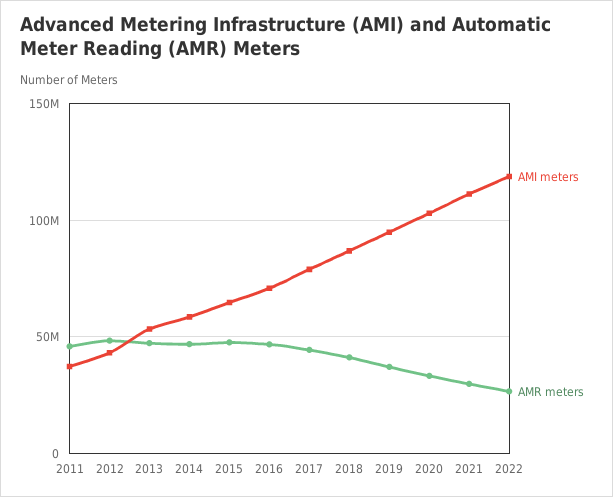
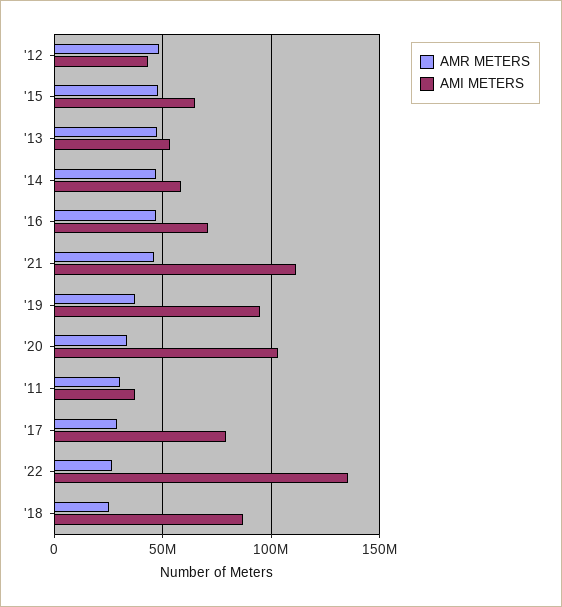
  {
    "AMI meters": {
      "2011": 35000000,
      "2012": 45000000,
      "2013": 55000000,
      "2014": 60000000,
      "2015": 65000000,
      "2016": 70000000,
      "2017": 80000000,
      "2018": 85000000,
      "2019": 95000000,
      "2020": 105000000,
      "2021": 110000000,
-     "2022": 120000000
+     "2022": 135000000
    },
    "AMR meters": {
-     "2011": 45000000,
+     "2011": 30000000,
      "2012": 50000000,
      "2013": 45000000,
      "2014": 45000000,
      "2015": 50000000,
      "2016": 45000000,
-     "2017": 45000000,
+     "2017": 30000000,
-     "2018": 40000000,
+     "2018": 25000000,
      "2019": 35000000,
      "2020": 35000000,
-     "2021": 30000000,
+     "2021": 45000000,
      "2022": 25000000
    }
  }

